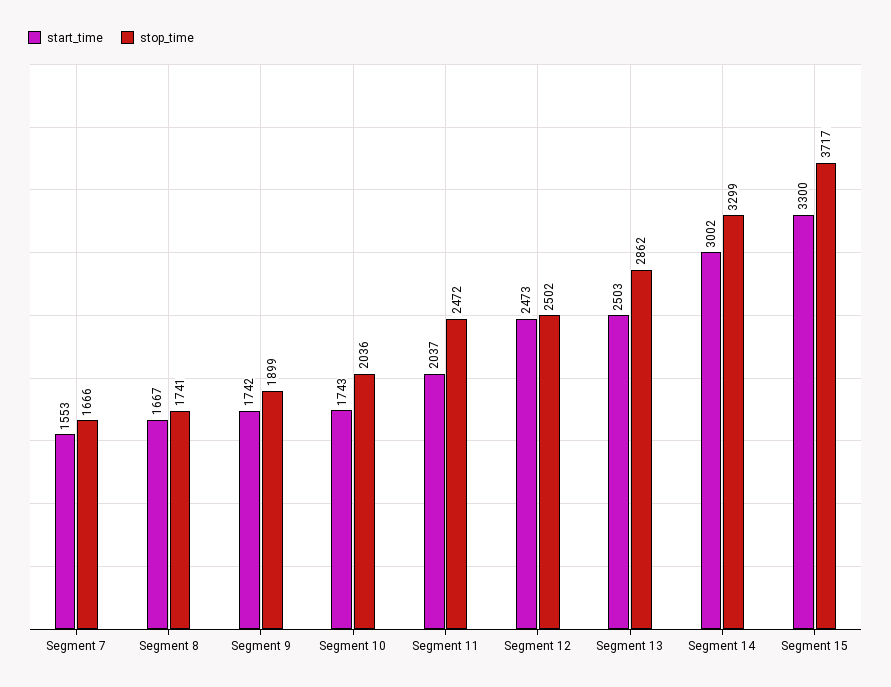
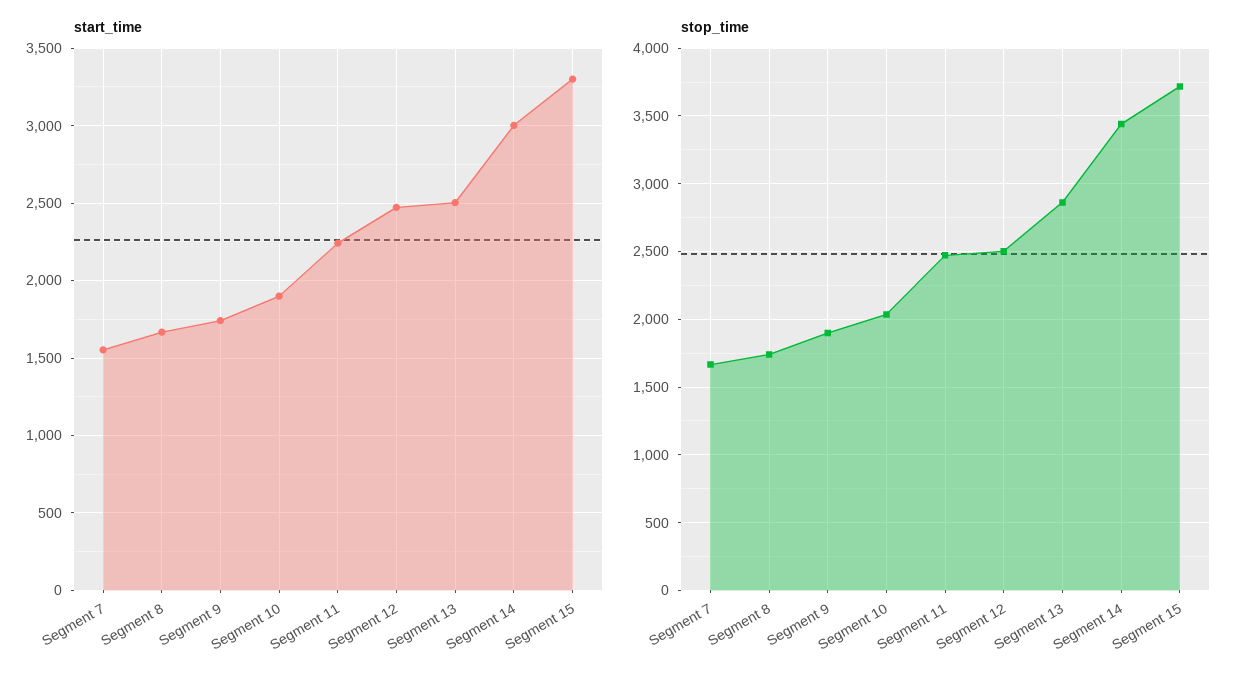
  {
    "start_time": {
      "Segment 7": 1553,
      "Segment 8": 1667,
      "Segment 9": 1742,
-     "Segment 10": 1743,
+     "Segment 10": 1900,
-     "Segment 11": 2037,
+     "Segment 11": 2250,
      "Segment 12": 2473,
      "Segment 13": 2503,
      "Segment 14": 3002,
      "Segment 15": 3300
    },
    "stop_time": {
      "Segment 7": 1666,
      "Segment 8": 1741,
      "Segment 9": 1899,
      "Segment 10": 2036,
      "Segment 11": 2472,
      "Segment 12": 2502,
      "Segment 13": 2862,
-     "Segment 14": 3299,
+     "Segment 14": 3450,
      "Segment 15": 3717
    }
  }

